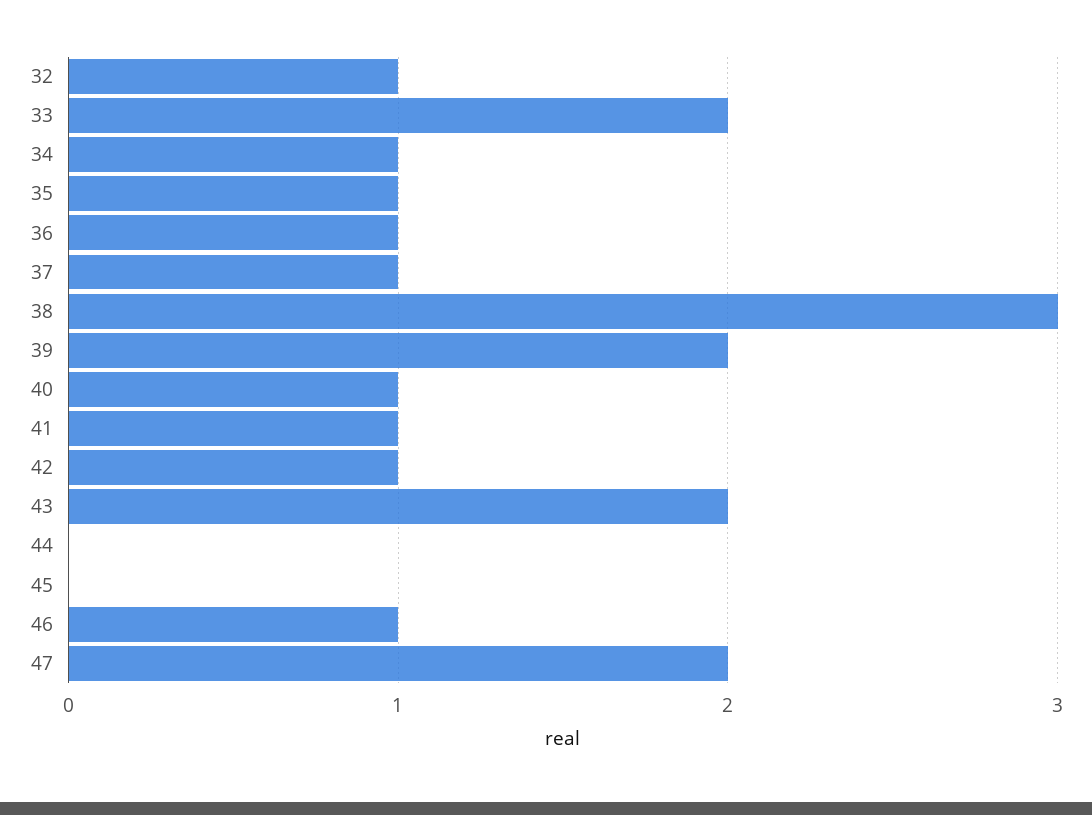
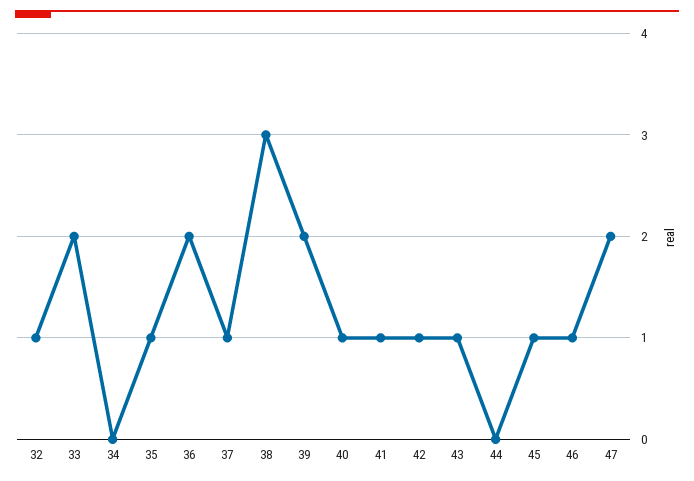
  {
    "32": 1,
    "33": 2,
-   "34": 1,
+   "34": 0,
    "35": 1,
-   "36": 1,
+   "36": 2,
    "37": 1,
    "38": 3,
    "39": 2,
    "40": 1,
    "41": 1,
    "42": 1,
-   "43": 2,
+   "43": 1,
    "44": 0,
-   "45": 0,
+   "45": 1,
    "46": 1,
    "47": 2
  }

